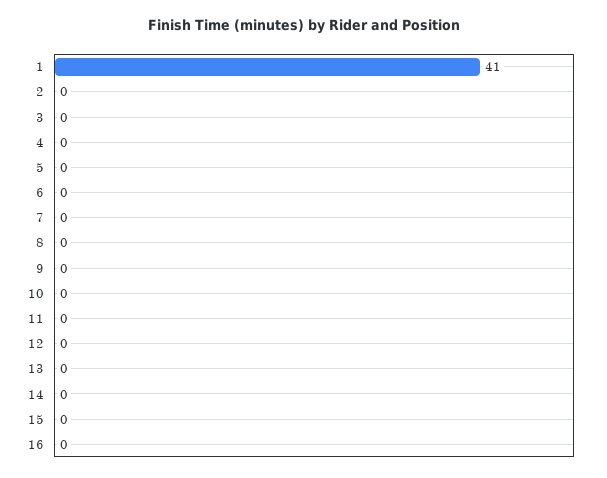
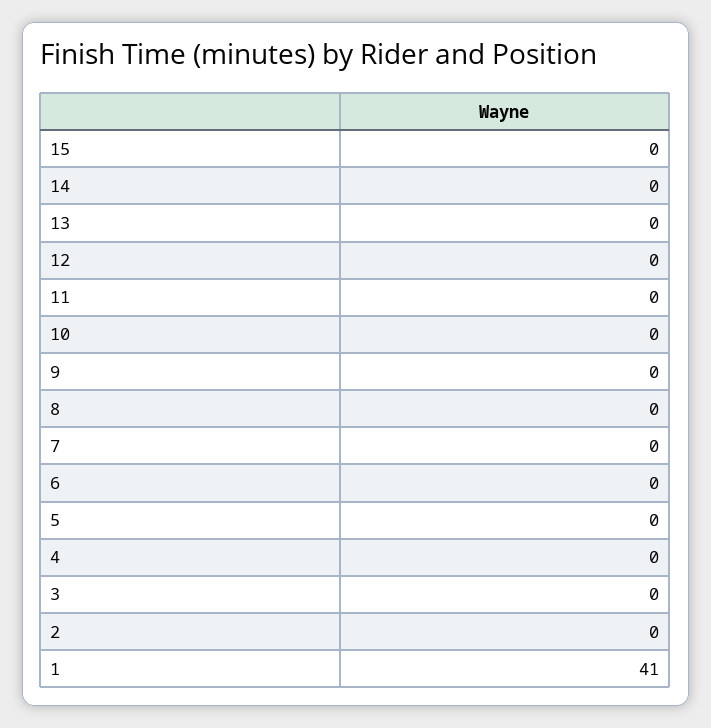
  {
    "1": 41,
    "2": 0,
    "3": 0,
    "4": 0,
    "5": 0,
    "6": 0,
    "7": 0,
    "8": 0,
    "9": 0,
    "10": 0,
    "11": 0,
    "12": 0,
    "13": 0,
    "14": 0,
-   "15": 0,
+   "15": 0
-   "16": 0
  }

